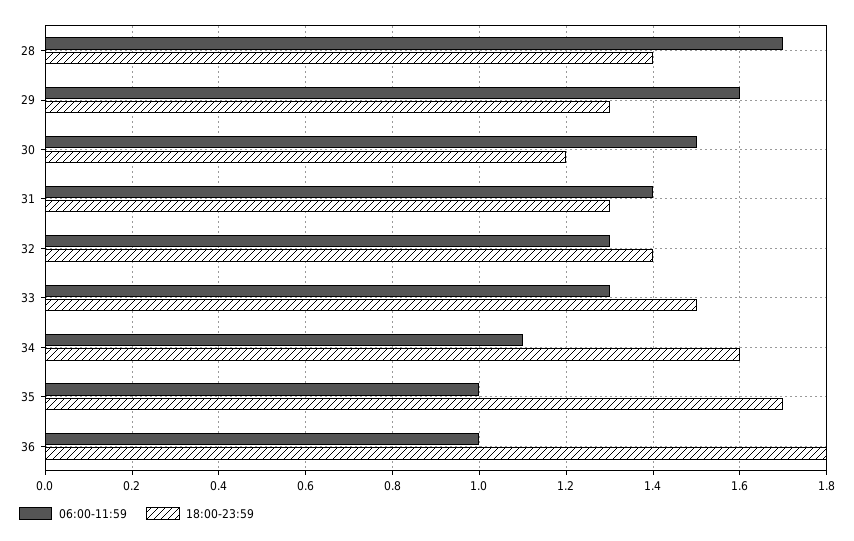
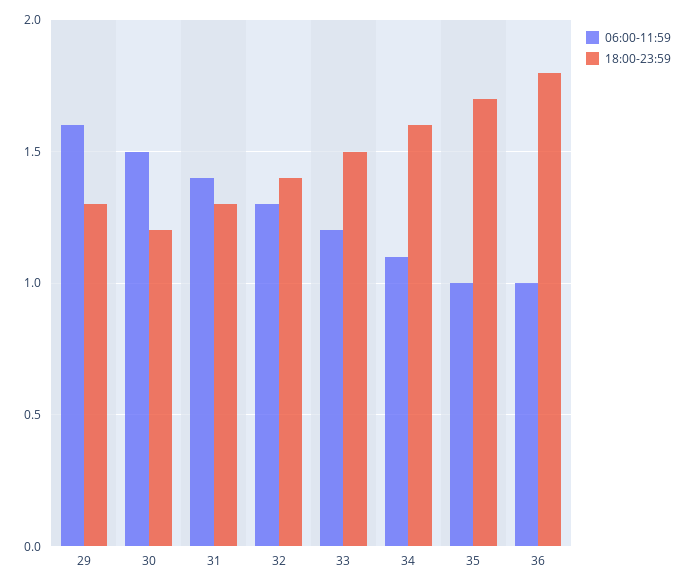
  {
    "06:00-11:59": {
-     "28": 1.7,
      "29": 1.6,
      "30": 1.5,
      "31": 1.4,
      "32": 1.3,
-     "33": 1.3,
+     "33": 1.2,
      "34": 1.1,
      "35": 1,
      "36": 1
    },
    "18:00-23:59": {
-     "28": 1.4,
      "29": 1.3,
      "30": 1.2,
      "31": 1.3,
      "32": 1.4,
      "33": 1.5,
      "34": 1.6,
      "35": 1.7,
      "36": 1.8
    }
  }

